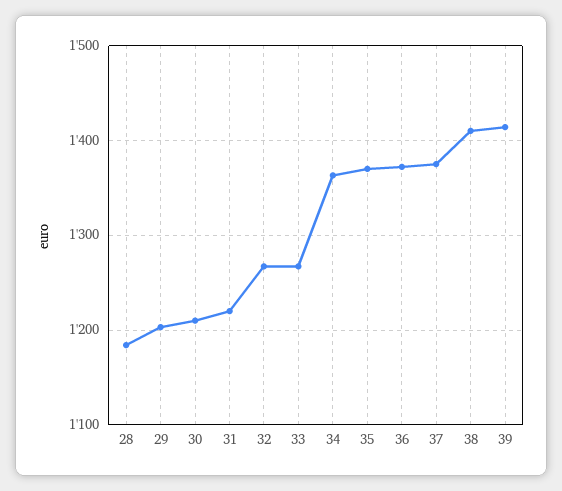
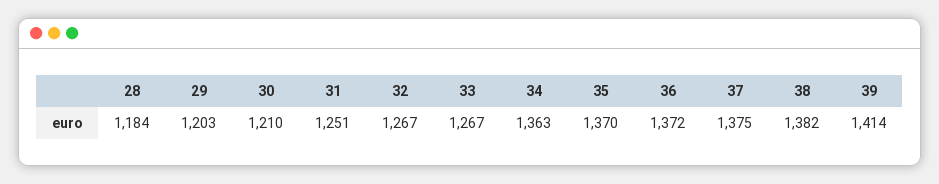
  {
    "28": 1184,
    "29": 1203,
    "30": 1210,
-   "31": 1220,
+   "31": 1251,
    "32": 1267,
    "33": 1267,
    "34": 1363,
    "35": 1370,
    "36": 1372,
    "37": 1375,
-   "38": 1410,
+   "38": 1382,
    "39": 1414
  }

